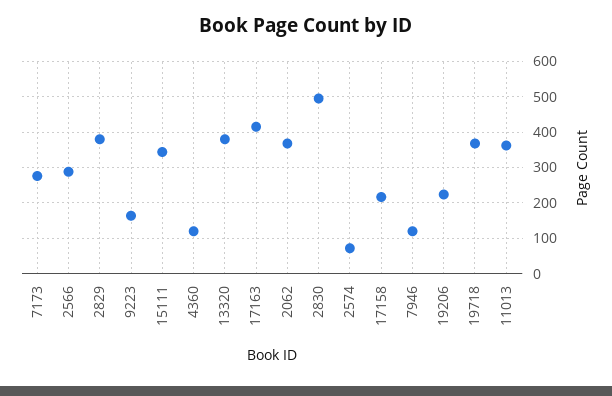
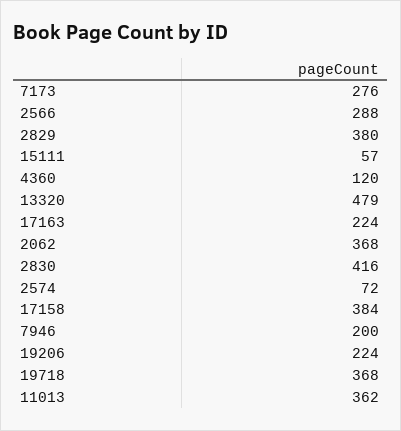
  {
    "7173": 276,
    "2566": 288,
    "2829": 380,
-   "9223": 160,
-   "15111": 340,
+   "15111": 57,
    "4360": 120,
-   "13320": 380,
+   "13320": 479,
-   "17163": 420,
+   "17163": 224,
    "2062": 368,
-   "2830": 500,
+   "2830": 416,
    "2574": 72,
-   "17158": 220,
+   "17158": 384,
-   "7946": 120,
+   "7946": 200,
    "19206": 224,
    "19718": 368,
    "11013": 362
  }

